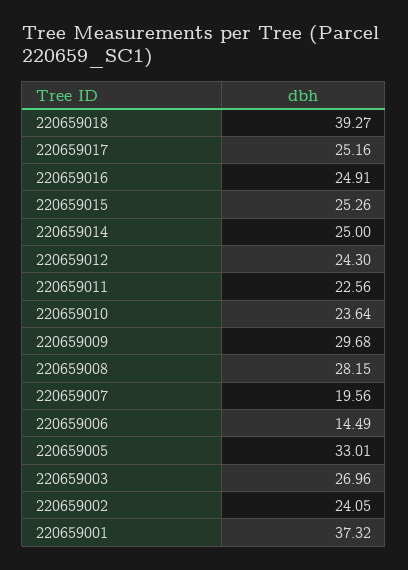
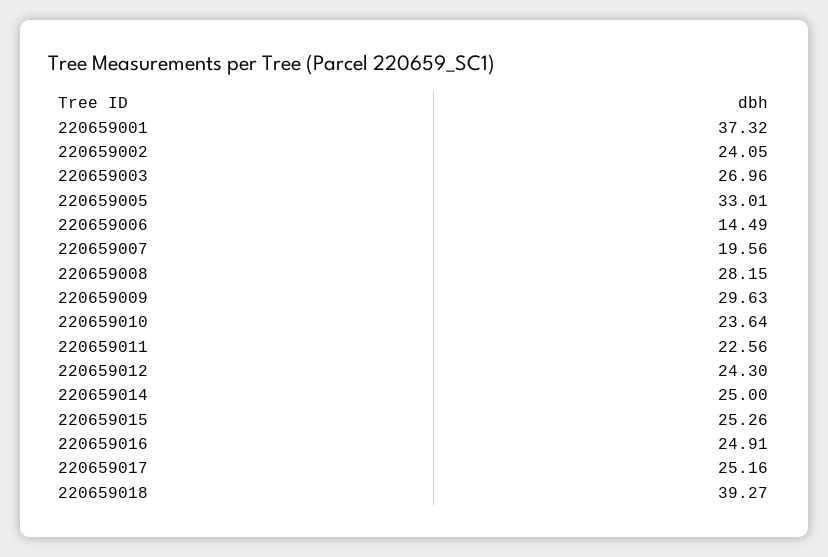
  {
    "220659018": 39.27,
    "220659017": 25.16,
    "220659016": 24.91,
    "220659015": 25.26,
    "220659014": 25,
    "220659012": 24.3,
    "220659011": 22.56,
    "220659010": 23.64,
-   "220659009": 29.68,
+   "220659009": 29.63,
    "220659008": 28.15,
    "220659007": 19.56,
    "220659006": 14.49,
    "220659005": 33.01,
    "220659003": 26.96,
    "220659002": 24.05,
    "220659001": 37.32
  }

